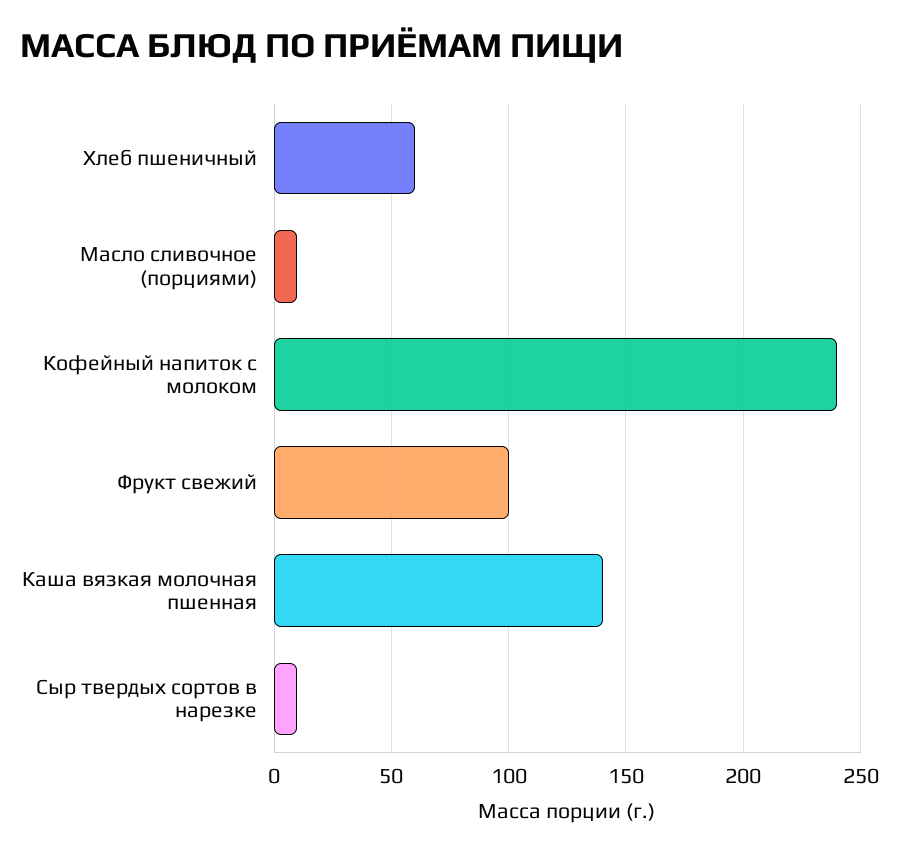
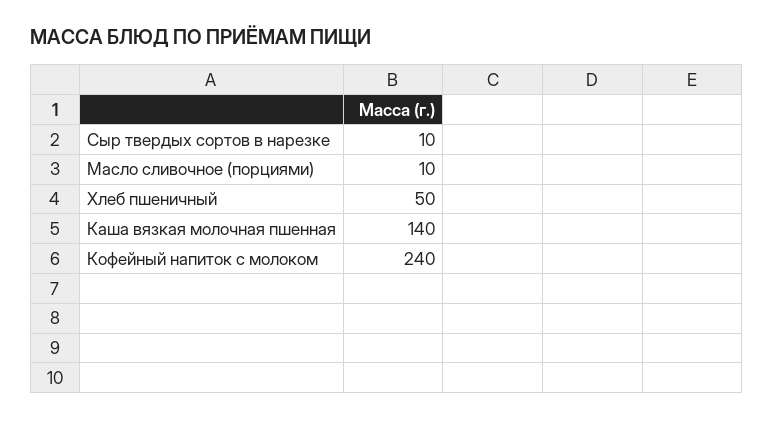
  {
-   "Хлеб пшеничный": 60,
+   "Хлеб пшеничный": 50,
    "Масло сливочное (порциями)": 10,
    "Кофейный напиток с молоком": 240,
-   "Фрукт свежий": 100,
    "Каша вязкая молочная пшенная": 140,
    "Сыр твердых сортов в нарезке": 10
  }

